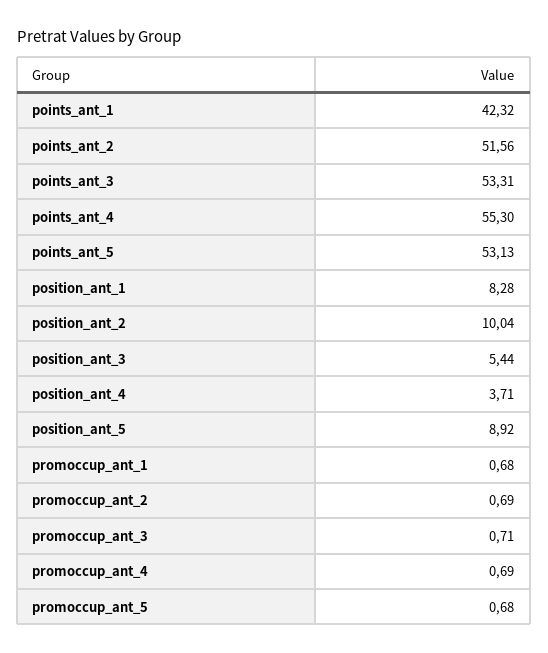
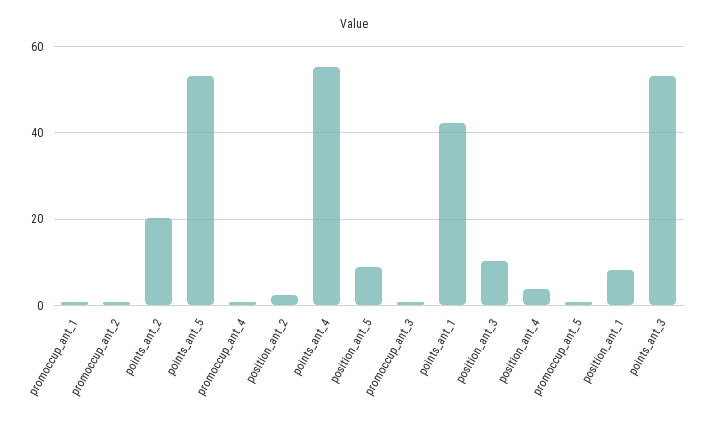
  {
    "points_ant_1": 42.32,
-   "points_ant_2": 51.56,
+   "points_ant_2": 20,
    "points_ant_3": 53.31,
    "points_ant_4": 55.3,
    "points_ant_5": 53.13,
    "position_ant_1": 8.28,
-   "position_ant_2": 10.04,
+   "position_ant_2": 2,
-   "position_ant_3": 5.44,
+   "position_ant_3": 10,
    "position_ant_4": 3.71,
    "position_ant_5": 8.92,
    "promoccup_ant_1": 0.68,
    "promoccup_ant_2": 0.69,
    "promoccup_ant_3": 0.71,
    "promoccup_ant_4": 0.69,
    "promoccup_ant_5": 0.68
  }

